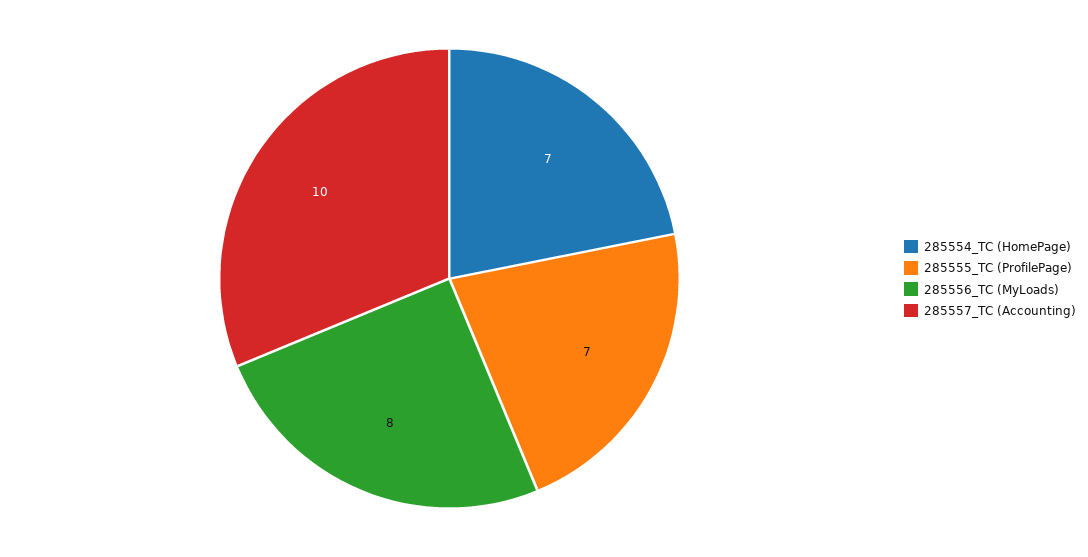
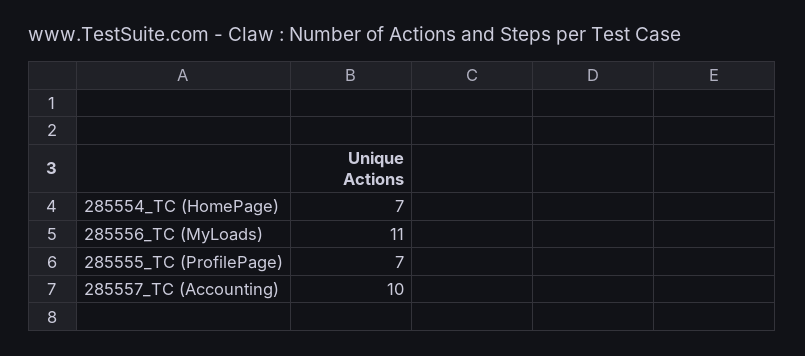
  {
    "285554_TC (HomePage)": 7,
    "285555_TC (ProfilePage)": 7,
-   "285556_TC (MyLoads)": 8,
+   "285556_TC (MyLoads)": 11,
    "285557_TC (Accounting)": 10
  }

